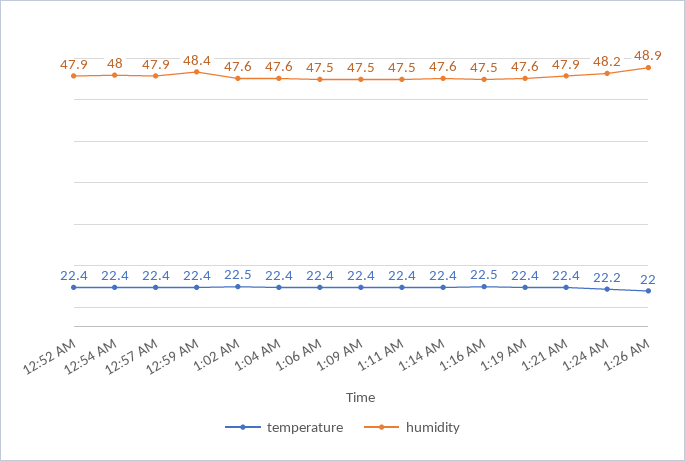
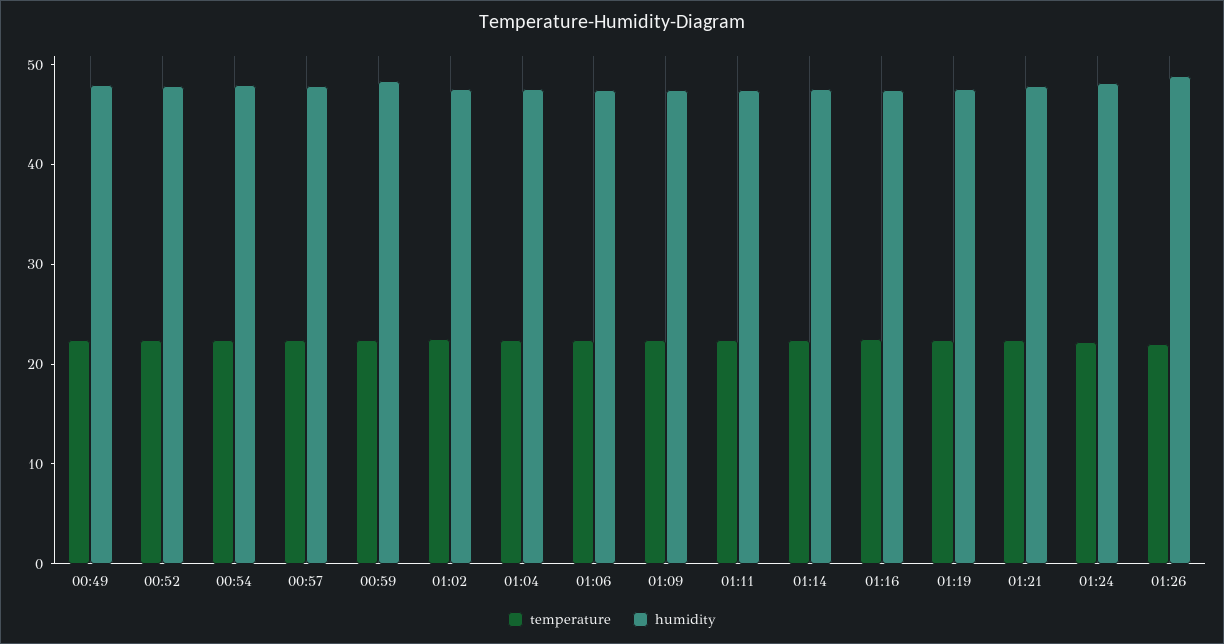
  {
    "temperature": {
      "12:52 AM": 22.4,
      "12:54 AM": 22.4,
      "12:57 AM": 22.4,
      "12:59 AM": 22.4,
      "1:02 AM": 22.5,
      "1:04 AM": 22.4,
      "1:06 AM": 22.4,
      "1:09 AM": 22.4,
      "1:11 AM": 22.4,
      "1:14 AM": 22.4,
      "1:16 AM": 22.5,
      "1:19 AM": 22.4,
      "1:21 AM": 22.4,
      "1:24 AM": 22.2,
-     "1:26 AM": 22
+     "1:26 AM": 22,
+     "00:49": 22
    },
    "humidity": {
      "12:52 AM": 47.9,
      "12:54 AM": 48,
      "12:57 AM": 47.9,
      "12:59 AM": 48.4,
      "1:02 AM": 47.6,
      "1:04 AM": 47.6,
      "1:06 AM": 47.5,
      "1:09 AM": 47.5,
      "1:11 AM": 47.5,
      "1:14 AM": 47.6,
      "1:16 AM": 47.5,
      "1:19 AM": 47.6,
      "1:21 AM": 47.9,
      "1:24 AM": 48.2,
-     "1:26 AM": 48.9
+     "1:26 AM": 48.9,
+     "00:49": 48
    }
  }

